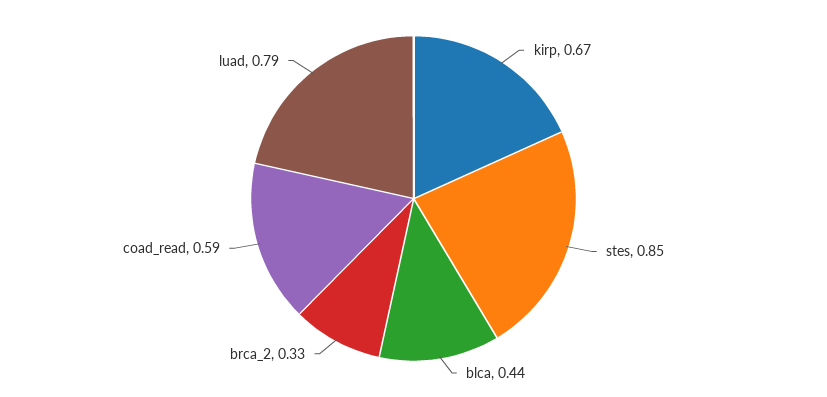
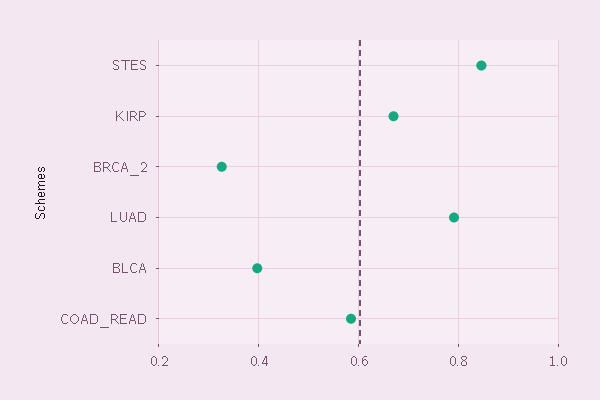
  {
    "kirp": 0.67,
    "stes": 0.85,
-   "blca": 0.44,
+   "blca": 0.4,
    "brca_2": 0.33,
    "coad_read": 0.59,
    "luad": 0.79
  }

